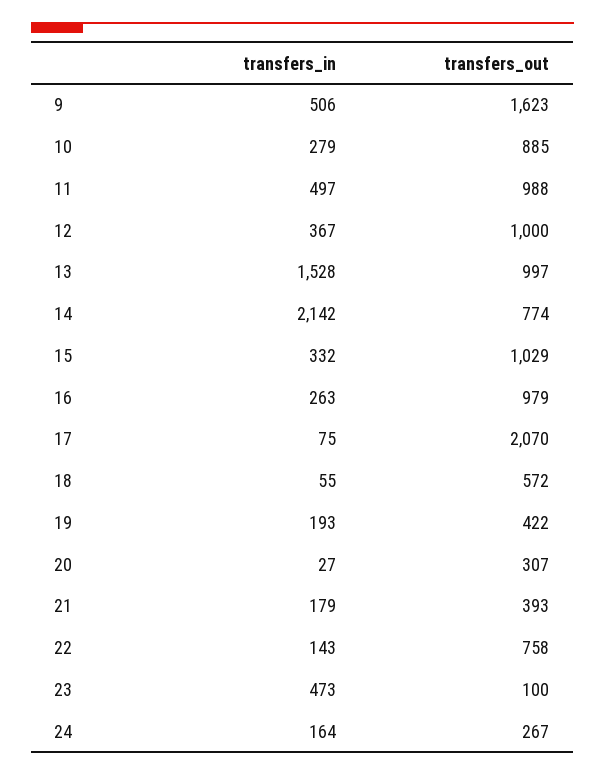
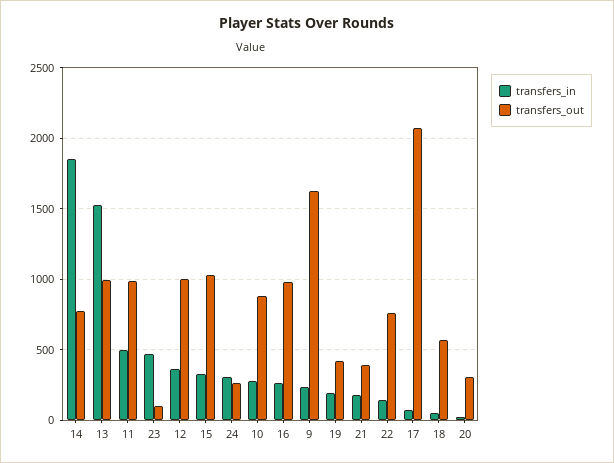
  {
    "transfers_in": {
-     "9": 506,
+     "9": 250,
      "10": 279,
      "11": 497,
      "12": 367,
      "13": 1528,
-     "14": 2142,
+     "14": 1850,
      "15": 332,
      "16": 263,
      "17": 75,
      "18": 55,
      "19": 193,
      "20": 27,
      "21": 179,
      "22": 143,
      "23": 473,
-     "24": 164
+     "24": 300
    },
    "transfers_out": {
      "9": 1623,
      "10": 885,
      "11": 988,
      "12": 1000,
      "13": 997,
      "14": 774,
      "15": 1029,
      "16": 979,
      "17": 2070,
      "18": 572,
      "19": 422,
      "20": 307,
      "21": 393,
      "22": 758,
      "23": 100,
      "24": 267
    }
  }

